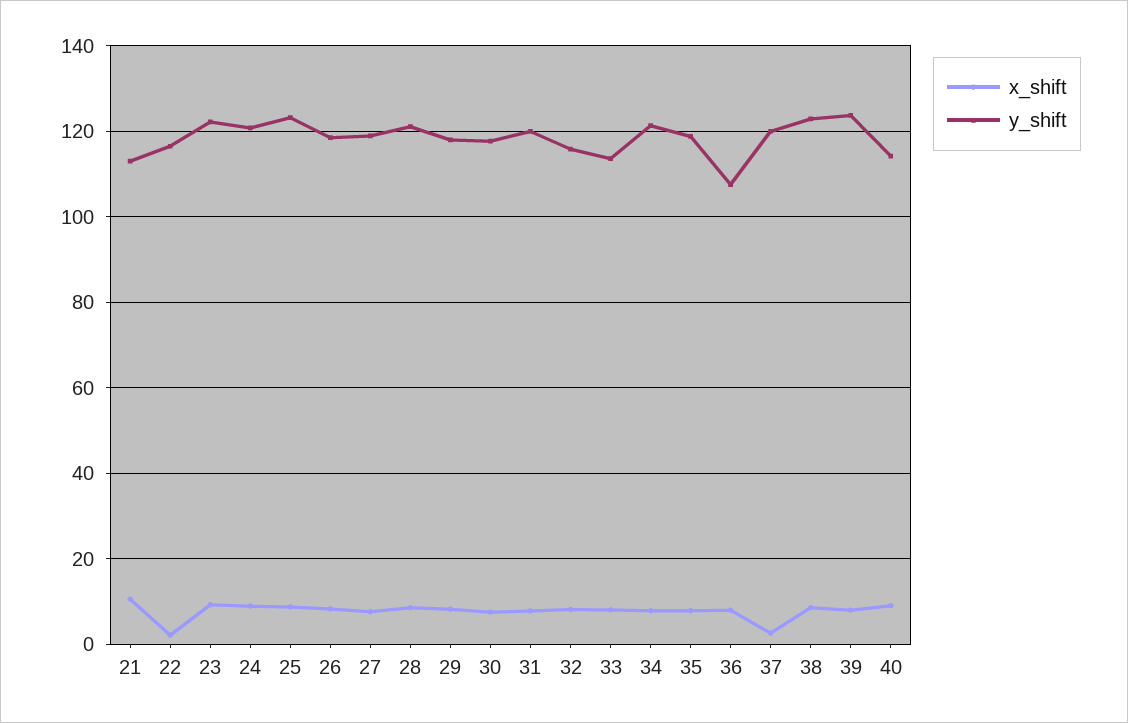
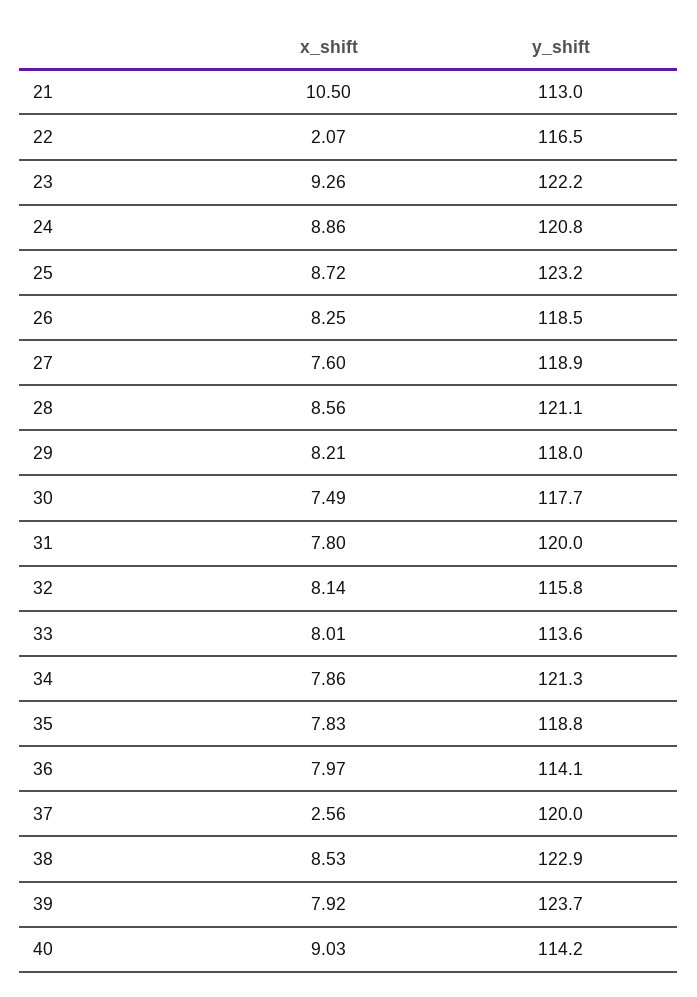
  {
    "x_shift": {
      "21": 10.5,
      "22": 2.07,
      "23": 9.26,
      "24": 8.86,
      "25": 8.72,
      "26": 8.25,
      "27": 7.6,
      "28": 8.56,
      "29": 8.21,
      "30": 7.49,
      "31": 7.8,
      "32": 8.14,
      "33": 8.01,
      "34": 7.86,
      "35": 7.83,
      "36": 7.97,
      "37": 2.56,
      "38": 8.53,
      "39": 7.92,
      "40": 9.03
    },
    "y_shift": {
      "21": 113,
      "22": 116.5,
      "23": 122.2,
      "24": 120.8,
      "25": 123.2,
      "26": 118.5,
      "27": 118.9,
      "28": 121.1,
      "29": 118,
      "30": 117.7,
      "31": 120,
      "32": 115.8,
      "33": 113.6,
      "34": 121.3,
      "35": 118.8,
-     "36": 108,
+     "36": 114.1,
      "37": 120,
      "38": 122.9,
      "39": 123.7,
      "40": 114.2
    }
  }

